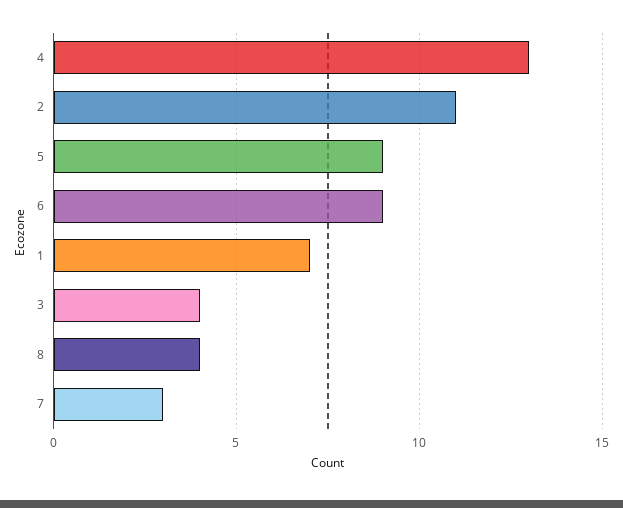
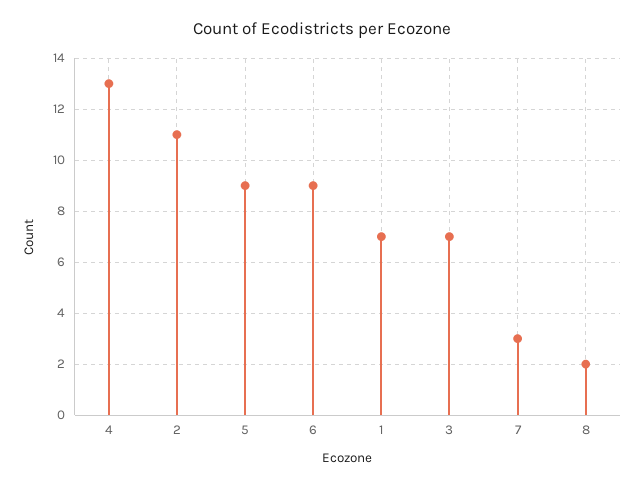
  {
    "4": 13,
    "2": 11,
    "5": 9,
    "6": 9,
    "1": 7,
-   "3": 4,
+   "3": 7,
-   "8": 4,
+   "8": 2,
    "7": 3
  }

